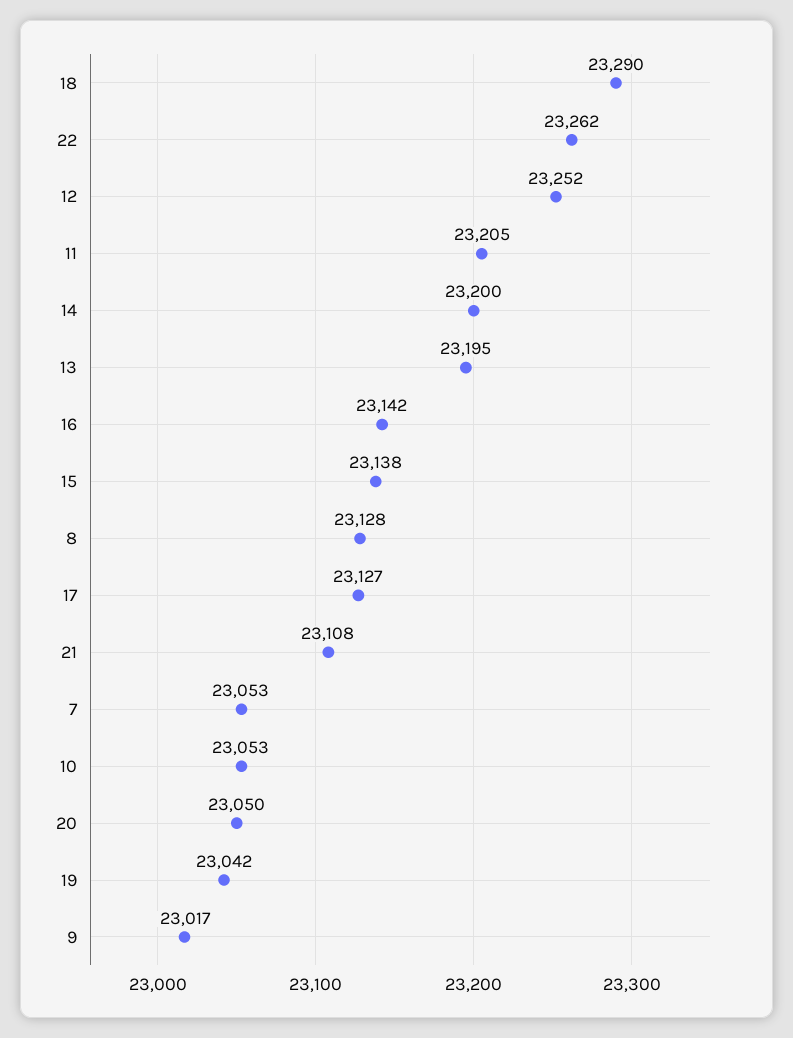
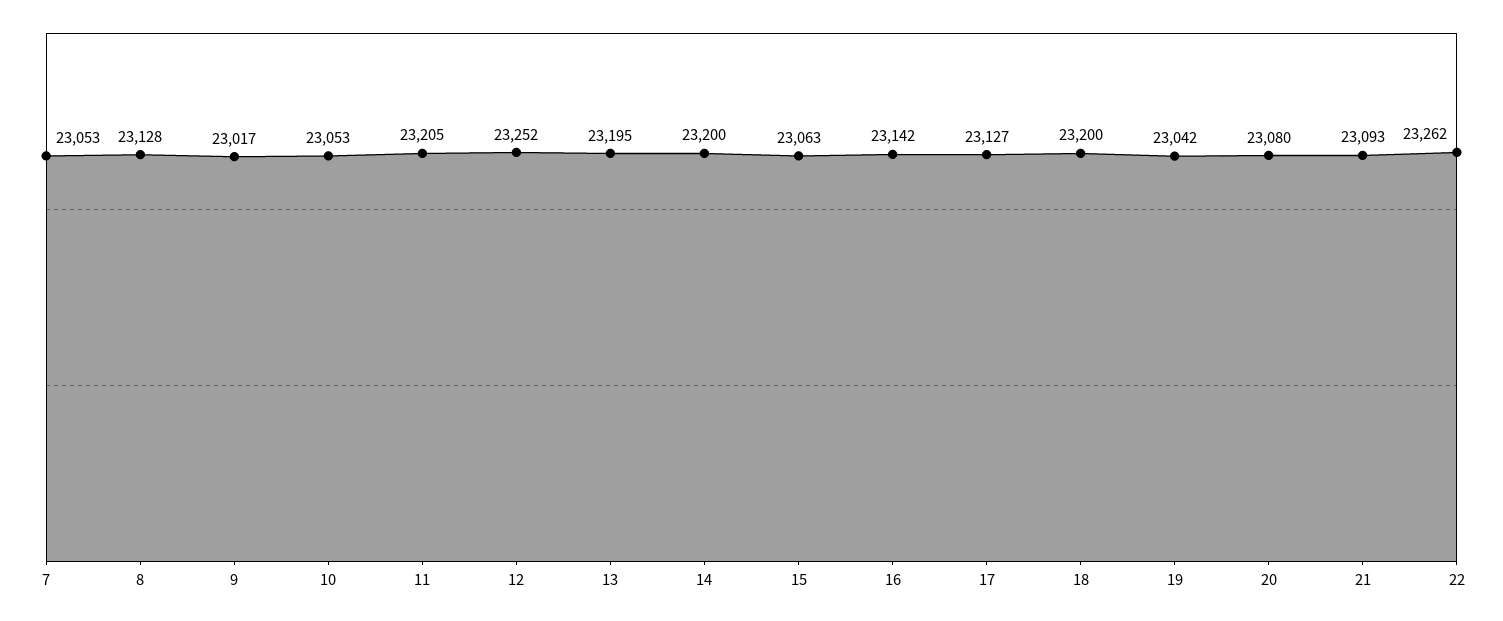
  {
-   "18": 23290,
+   "18": 23200,
    "22": 23262,
    "12": 23252,
    "11": 23205,
    "14": 23200,
    "13": 23195,
    "16": 23142,
-   "15": 23138,
+   "15": 23063,
    "8": 23128,
    "17": 23127,
-   "21": 23108,
+   "21": 23093,
    "7": 23053,
    "10": 23053,
-   "20": 23050,
+   "20": 23080,
    "19": 23042,
    "9": 23017
  }

